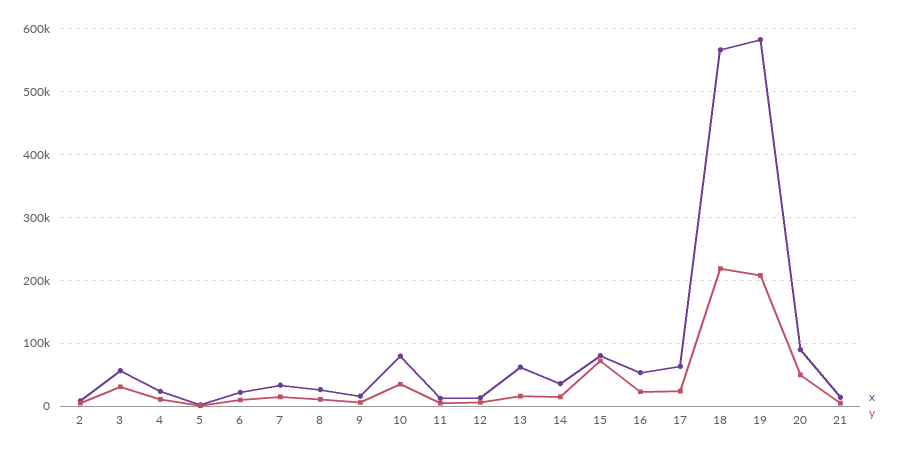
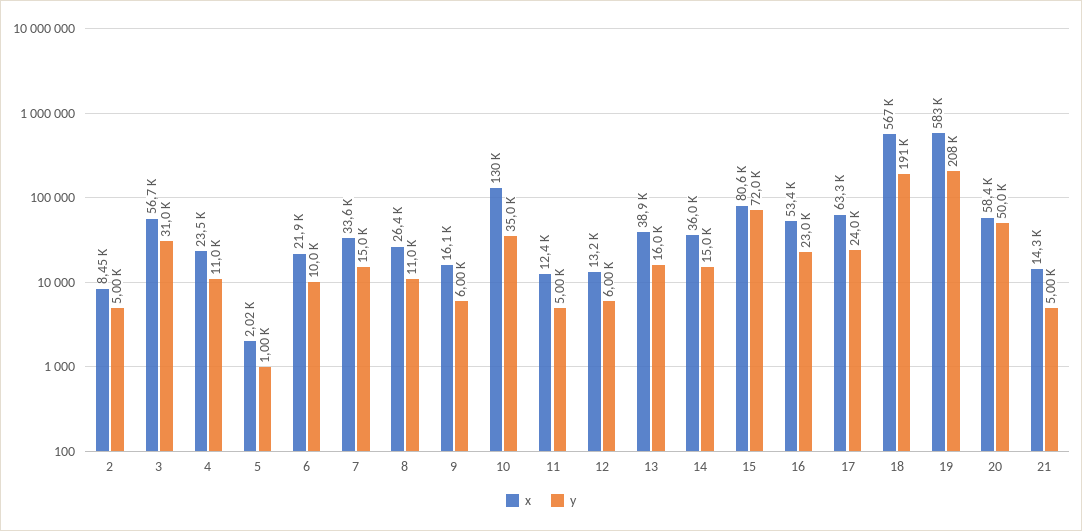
  {
    "x": {
      "2": 8450,
      "3": 56700,
      "4": 23500,
      "5": 2020,
      "6": 21900,
      "7": 33600,
      "8": 26400,
      "9": 16100,
-     "10": 80000,
+     "10": 130000,
      "11": 12400,
      "12": 13200,
-     "13": 60000,
+     "13": 38900,
      "14": 36000,
      "15": 80600,
      "16": 53400,
      "17": 63300,
      "18": 567000,
      "19": 583000,
-     "20": 90000,
+     "20": 58400,
      "21": 14300
    },
    "y": {
      "2": 5000,
      "3": 31000,
      "4": 11000,
      "5": 1000,
      "6": 10000,
      "7": 15000,
      "8": 11000,
      "9": 6000,
      "10": 35000,
      "11": 5000,
      "12": 6000,
      "13": 16000,
      "14": 15000,
      "15": 72000,
      "16": 23000,
      "17": 24000,
-     "18": 220000,
+     "18": 191000,
      "19": 208000,
      "20": 50000,
      "21": 5000
    }
  }

